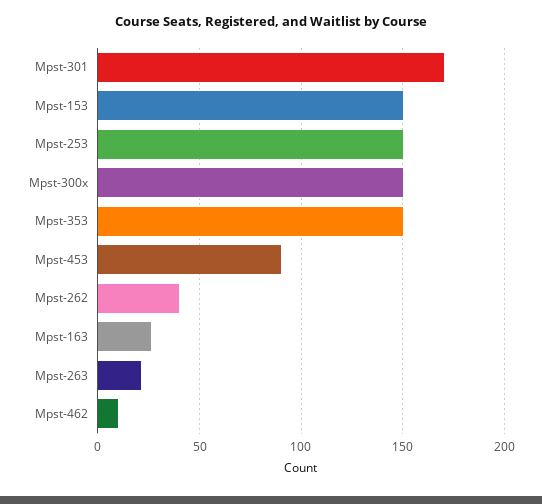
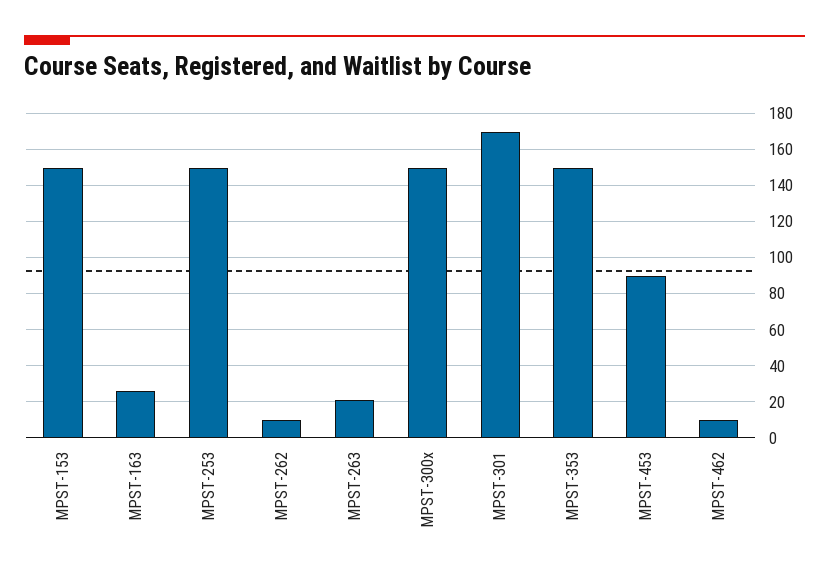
  {
    "Mpst-301": 170,
    "Mpst-153": 150,
    "Mpst-253": 150,
    "Mpst-300x": 150,
    "Mpst-353": 150,
    "Mpst-453": 90,
-   "Mpst-262": 40,
+   "Mpst-262": 10,
    "Mpst-163": 25,
    "Mpst-263": 20,
    "Mpst-462": 10
  }

